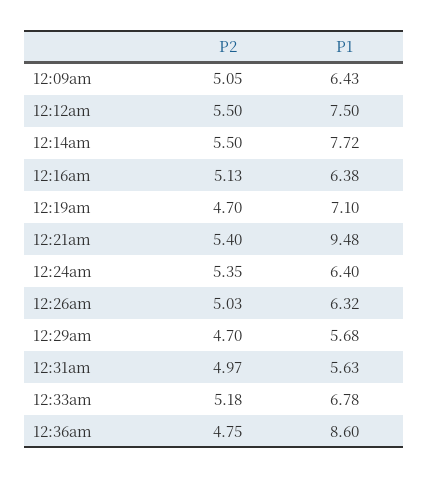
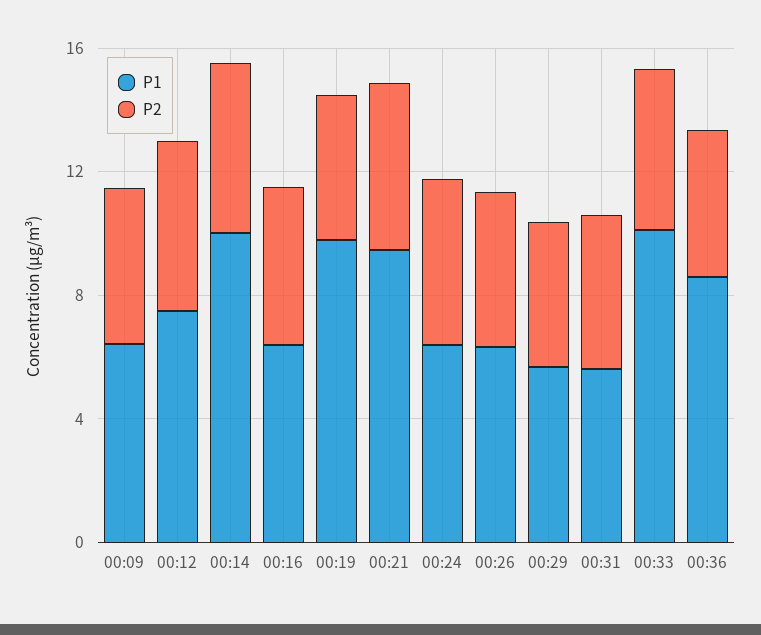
  {
    "P2": {
      "12:09am": 5.05,
      "12:12am": 5.5,
      "12:14am": 5.5,
      "12:16am": 5.13,
      "12:19am": 4.7,
      "12:21am": 5.4,
      "12:24am": 5.35,
      "12:26am": 5.03,
      "12:29am": 4.7,
      "12:31am": 4.97,
      "12:33am": 5.18,
      "12:36am": 4.75
    },
    "P1": {
      "12:09am": 6.43,
      "12:12am": 7.5,
-     "12:14am": 7.72,
+     "12:14am": 10,
      "12:16am": 6.38,
-     "12:19am": 7.1,
+     "12:19am": 10,
      "12:21am": 9.48,
      "12:24am": 6.4,
      "12:26am": 6.32,
      "12:29am": 5.68,
      "12:31am": 5.63,
-     "12:33am": 6.78,
+     "12:33am": 10,
      "12:36am": 8.6
    }
  }

